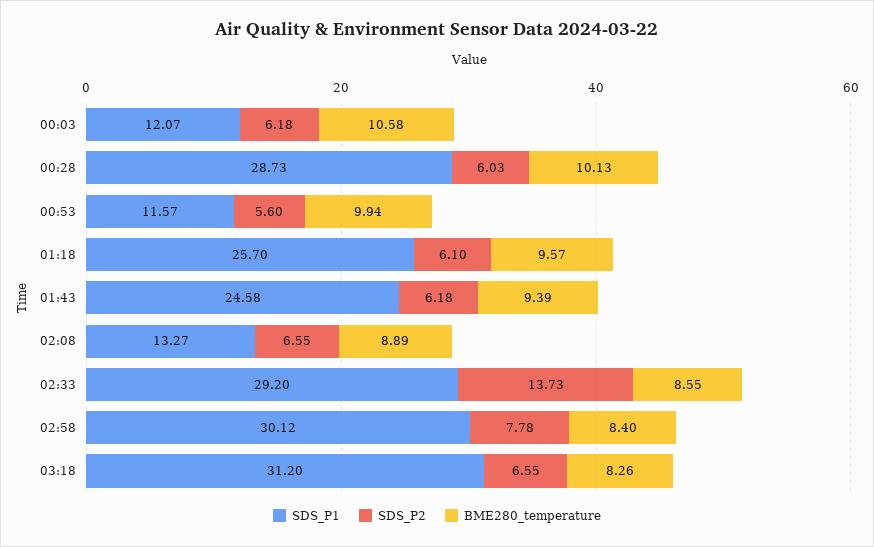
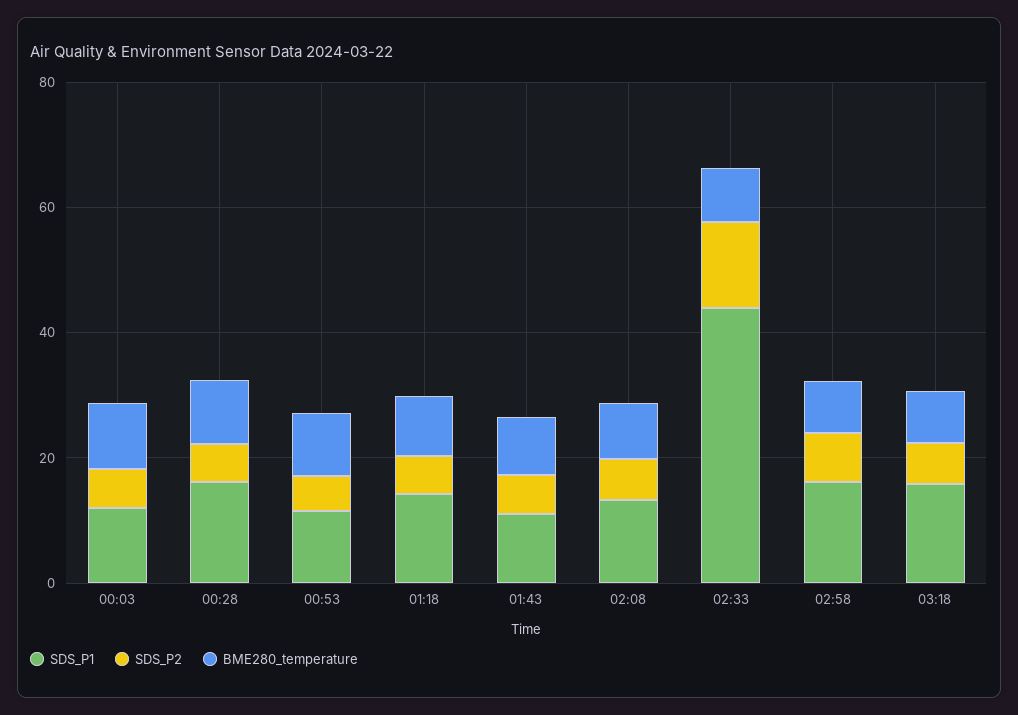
  {
    "SDS_P1": {
      "00:03": 12.07,
-     "00:28": 28.73,
+     "00:28": 15,
      "00:53": 11.57,
-     "01:18": 25.7,
+     "01:18": 15,
-     "01:43": 24.58,
+     "01:43": 10,
      "02:08": 13.27,
-     "02:33": 29.2,
+     "02:33": 45,
-     "02:58": 30.12,
+     "02:58": 15,
-     "03:18": 31.2
+     "03:18": 15
    },
    "SDS_P2": {
      "00:03": 6.18,
      "00:28": 6.03,
      "00:53": 5.6,
      "01:18": 6.1,
      "01:43": 6.18,
      "02:08": 6.55,
      "02:33": 13.73,
      "02:58": 7.78,
      "03:18": 6.55
    },
    "BME280_temperature": {
      "00:03": 10.58,
      "00:28": 10.13,
      "00:53": 9.94,
      "01:18": 9.57,
      "01:43": 9.39,
      "02:08": 8.89,
      "02:33": 8.55,
      "02:58": 8.4,
      "03:18": 8.26
    }
  }

